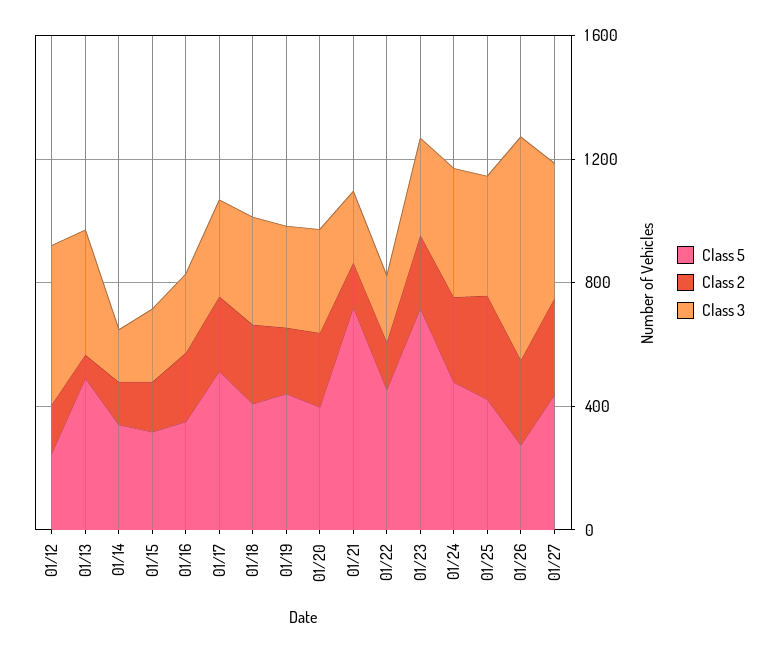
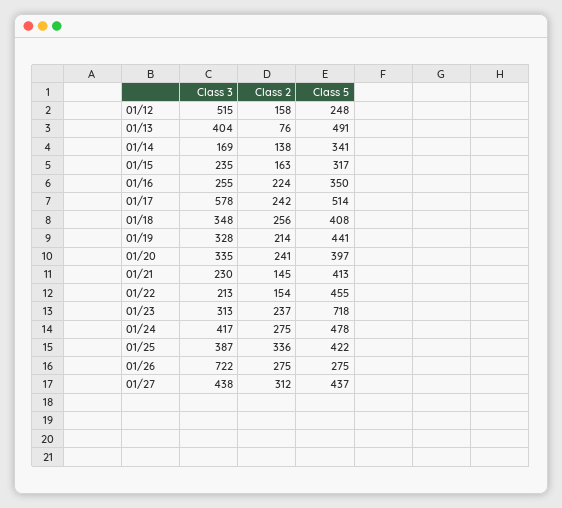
  {
    "Class 5": {
      "01/12": 248,
      "01/13": 491,
      "01/14": 341,
      "01/15": 317,
      "01/16": 350,
      "01/17": 514,
      "01/18": 408,
      "01/19": 441,
      "01/20": 397,
-     "01/21": 700,
+     "01/21": 413,
      "01/22": 455,
      "01/23": 718,
      "01/24": 478,
      "01/25": 422,
      "01/26": 275,
      "01/27": 437
    },
    "Class 2": {
      "01/12": 158,
      "01/13": 76,
      "01/14": 138,
      "01/15": 163,
      "01/16": 224,
      "01/17": 242,
      "01/18": 256,
      "01/19": 214,
      "01/20": 241,
      "01/21": 145,
      "01/22": 154,
      "01/23": 237,
      "01/24": 275,
      "01/25": 336,
      "01/26": 275,
      "01/27": 312
    },
    "Class 3": {
      "01/12": 515,
      "01/13": 404,
      "01/14": 169,
      "01/15": 235,
      "01/16": 255,
-     "01/17": 300,
+     "01/17": 578,
      "01/18": 348,
      "01/19": 328,
      "01/20": 335,
      "01/21": 230,
      "01/22": 213,
      "01/23": 313,
      "01/24": 417,
      "01/25": 387,
      "01/26": 722,
      "01/27": 438
    }
  }

